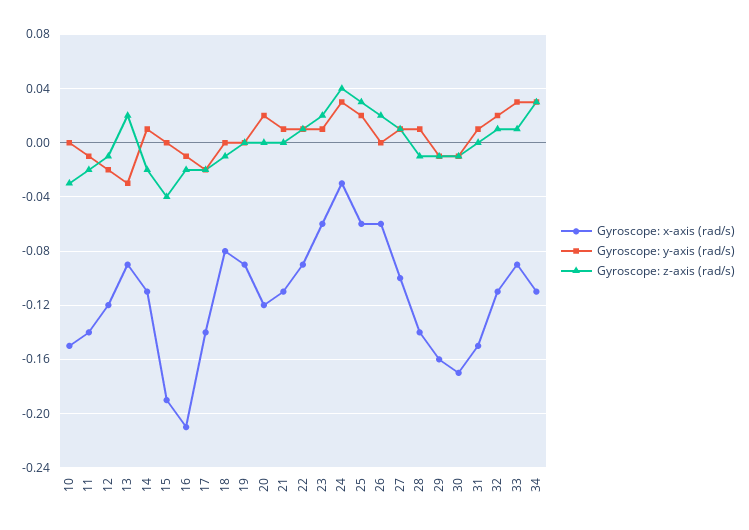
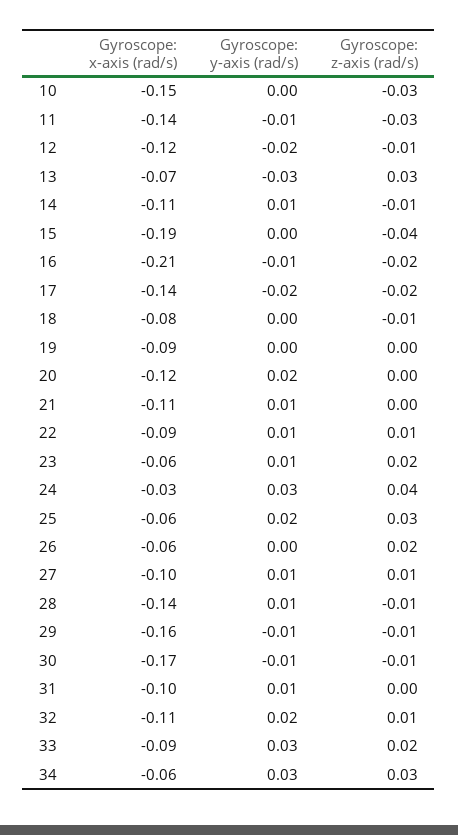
  {
    "Gyroscope: x-axis (rad/s)": {
      "10": -0.15,
      "11": -0.14,
      "12": -0.12,
-     "13": -0.09,
+     "13": -0.07,
      "14": -0.11,
      "15": -0.19,
      "16": -0.21,
      "17": -0.14,
      "18": -0.08,
      "19": -0.09,
      "20": -0.12,
      "21": -0.11,
      "22": -0.09,
      "23": -0.06,
      "24": -0.03,
      "25": -0.06,
      "26": -0.06,
      "27": -0.1,
      "28": -0.14,
      "29": -0.16,
      "30": -0.17,
-     "31": -0.15,
+     "31": -0.1,
      "32": -0.11,
      "33": -0.09,
-     "34": -0.11
+     "34": -0.06
    },
    "Gyroscope: y-axis (rad/s)": {
      "10": 0,
      "11": -0.01,
      "12": -0.02,
      "13": -0.03,
      "14": 0.01,
      "15": 0,
      "16": -0.01,
      "17": -0.02,
      "18": 0,
      "19": 0,
      "20": 0.02,
      "21": 0.01,
      "22": 0.01,
      "23": 0.01,
      "24": 0.03,
      "25": 0.02,
      "26": 0,
      "27": 0.01,
      "28": 0.01,
      "29": -0.01,
      "30": -0.01,
      "31": 0.01,
      "32": 0.02,
      "33": 0.03,
      "34": 0.03
    },
    "Gyroscope: z-axis (rad/s)": {
      "10": -0.03,
-     "11": -0.02,
+     "11": -0.03,
      "12": -0.01,
-     "13": 0.02,
+     "13": 0.03,
-     "14": -0.02,
+     "14": -0.01,
      "15": -0.04,
      "16": -0.02,
      "17": -0.02,
      "18": -0.01,
      "19": 0,
      "20": 0,
      "21": 0,
      "22": 0.01,
      "23": 0.02,
      "24": 0.04,
      "25": 0.03,
      "26": 0.02,
      "27": 0.01,
      "28": -0.01,
      "29": -0.01,
      "30": -0.01,
      "31": 0,
      "32": 0.01,
-     "33": 0.01,
+     "33": 0.02,
      "34": 0.03
    }
  }

